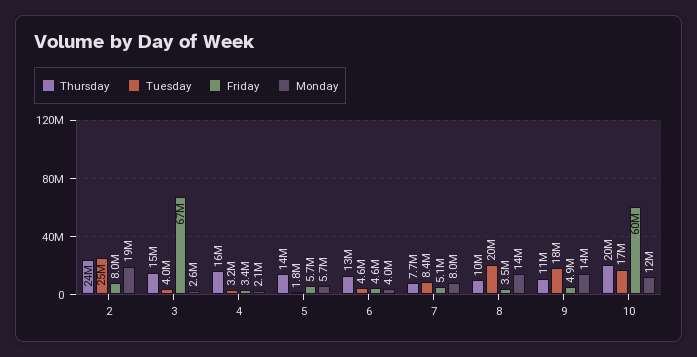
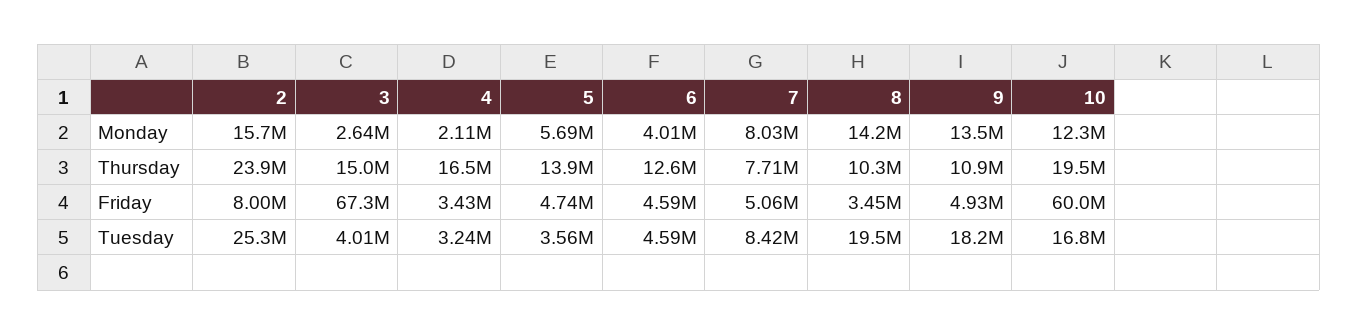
  {
    "Thursday": {
      "2": 23900000,
      "3": 15000000,
      "4": 16500000,
      "5": 13900000,
      "6": 12600000,
      "7": 7710000,
      "8": 10300000,
      "9": 10900000,
      "10": 19500000
    },
    "Tuesday": {
      "2": 25300000,
      "3": 4010000,
      "4": 3240000,
-     "5": 1800000,
+     "5": 3560000,
      "6": 4590000,
      "7": 8420000,
      "8": 19500000,
      "9": 18200000,
      "10": 16800000
    },
    "Friday": {
      "2": 8000000,
      "3": 67300000,
      "4": 3430000,
-     "5": 5700000,
+     "5": 4740000,
      "6": 4590000,
      "7": 5060000,
      "8": 3450000,
      "9": 4930000,
      "10": 60000000
    },
    "Monday": {
-     "2": 19000000,
+     "2": 15700000,
      "3": 2640000,
      "4": 2110000,
      "5": 5690000,
      "6": 4010000,
      "7": 8030000,
      "8": 14200000,
      "9": 13500000,
      "10": 12300000
    }
  }

